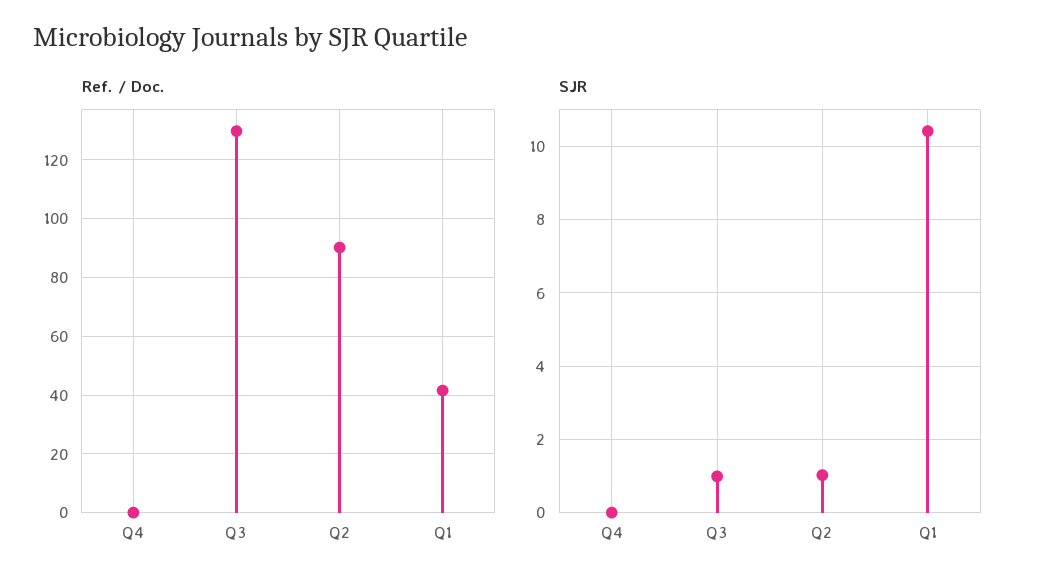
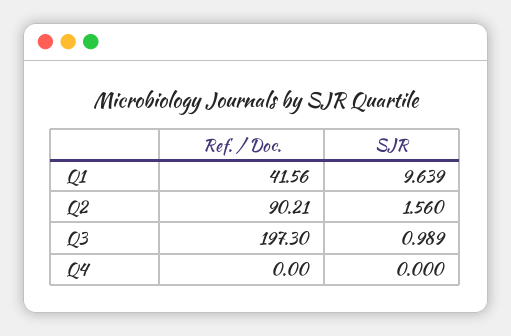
  {
    "Ref. / Doc.": {
      "Q4": 0,
-     "Q3": 130,
+     "Q3": 197.3,
      "Q2": 90.21,
      "Q1": 41.56
    },
    "SJR": {
      "Q4": 0,
      "Q3": 0.989,
-     "Q2": 1,
+     "Q2": 1.56,
-     "Q1": 10.4
+     "Q1": 9.639
    }
  }

